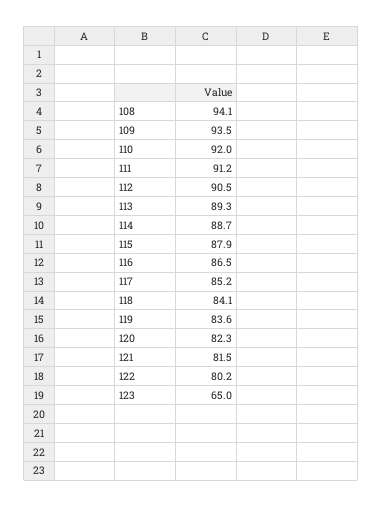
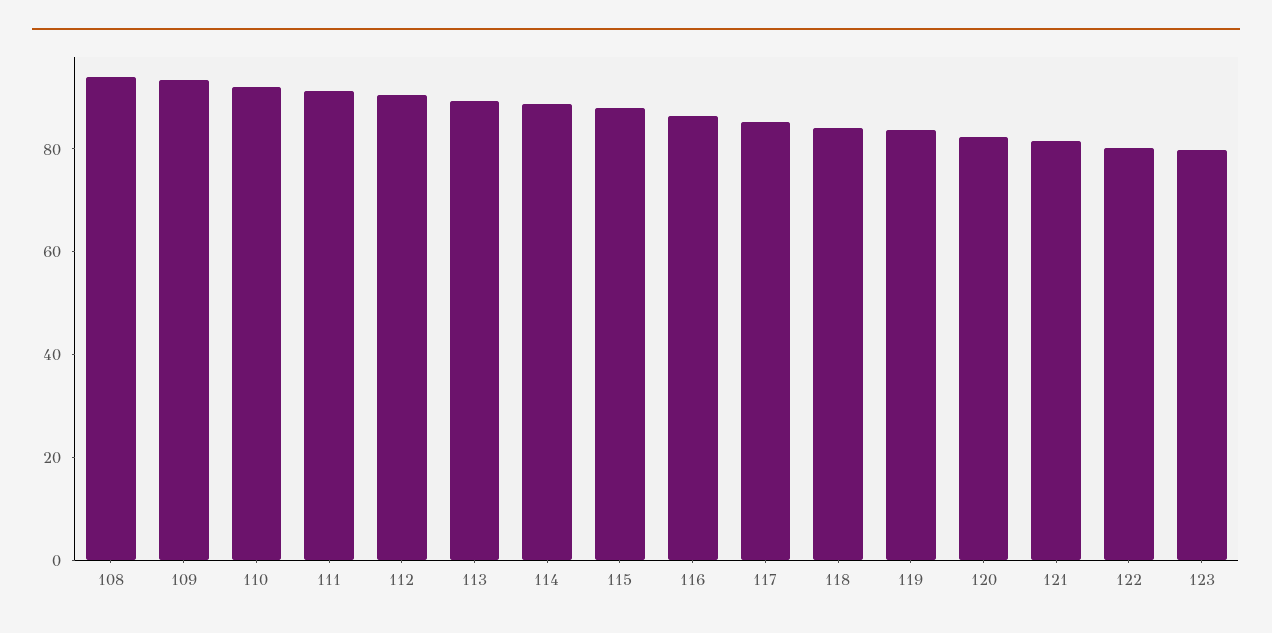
  {
    "108": 94.1,
    "109": 93.5,
    "110": 92,
    "111": 91.2,
    "112": 90.5,
    "113": 89.3,
    "114": 88.7,
    "115": 87.9,
    "116": 86.5,
    "117": 85.2,
    "118": 84.1,
    "119": 83.6,
    "120": 82.3,
    "121": 81.5,
    "122": 80.2,
-   "123": 65
+   "123": 80
  }

